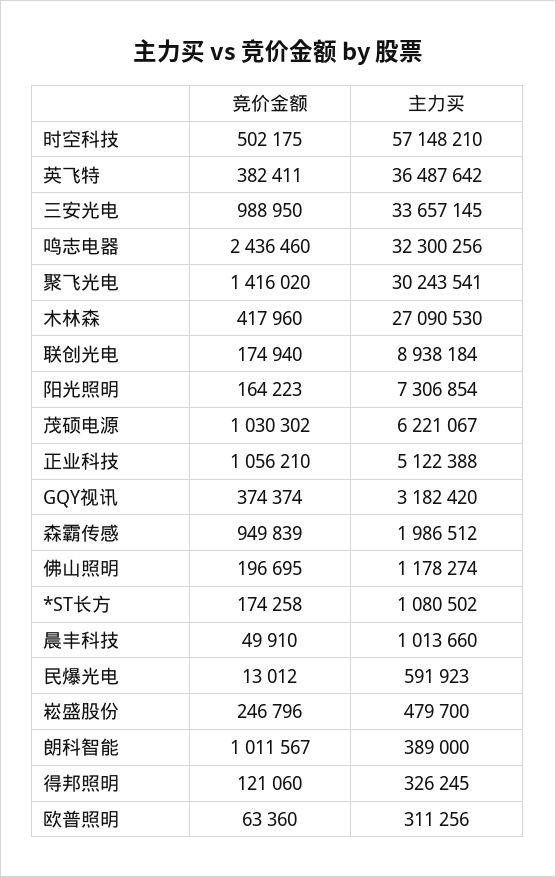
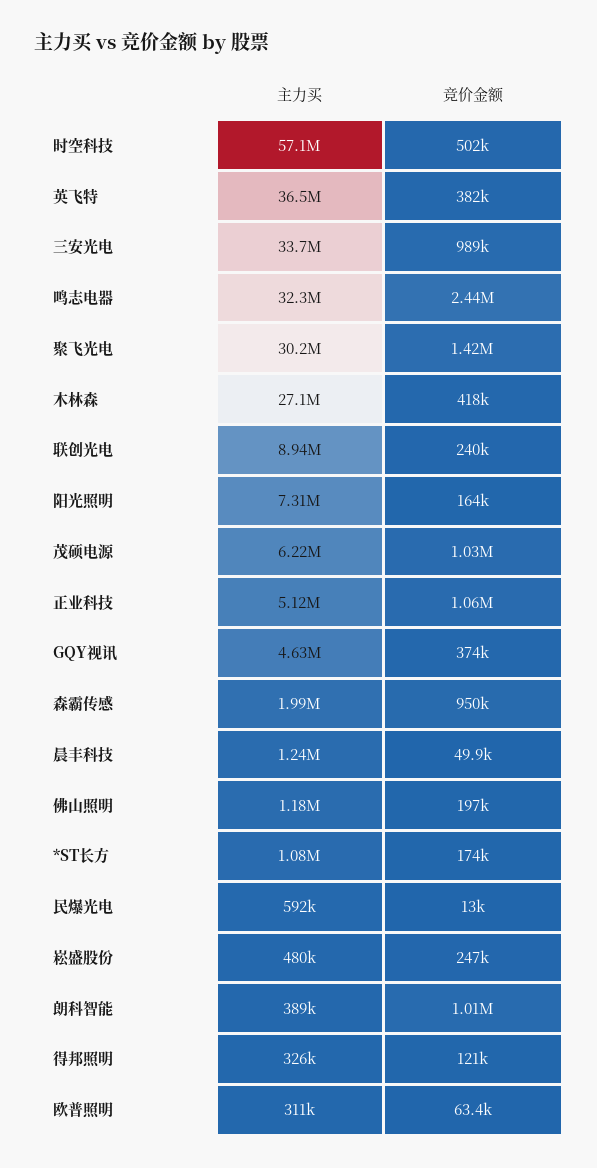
  {
    "竞价金额": {
      "时空科技": 502175,
      "英飞特": 382411,
      "三安光电": 988950,
      "鸣志电器": 2436460,
      "聚飞光电": 1416020,
      "木林森": 417960,
-     "联创光电": 174940,
+     "联创光电": 240000,
      "阳光照明": 164223,
      "茂硕电源": 1030302,
      "正业科技": 1056210,
      "GQY视讯": 374374,
      "森霸传感": 949839,
      "佛山照明": 196695,
      "*ST长方": 174258,
      "晨丰科技": 49910,
      "民爆光电": 13012,
      "崧盛股份": 246796,
      "朗科智能": 1011567,
      "得邦照明": 121060,
      "欧普照明": 63360
    },
    "主力买": {
      "时空科技": 57148210,
      "英飞特": 36487642,
      "三安光电": 33657145,
      "鸣志电器": 32300256,
      "聚飞光电": 30243541,
      "木林森": 27090530,
      "联创光电": 8938184,
      "阳光照明": 7306854,
      "茂硕电源": 6221067,
      "正业科技": 5122388,
-     "GQY视讯": 3182420,
+     "GQY视讯": 4630000,
      "森霸传感": 1986512,
      "佛山照明": 1178274,
      "*ST长方": 1080502,
-     "晨丰科技": 1013660,
+     "晨丰科技": 1240000,
      "民爆光电": 591923,
      "崧盛股份": 479700,
      "朗科智能": 389000,
      "得邦照明": 326245,
      "欧普照明": 311256
    }
  }

